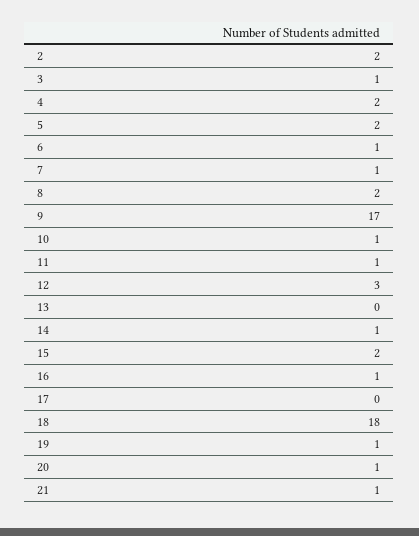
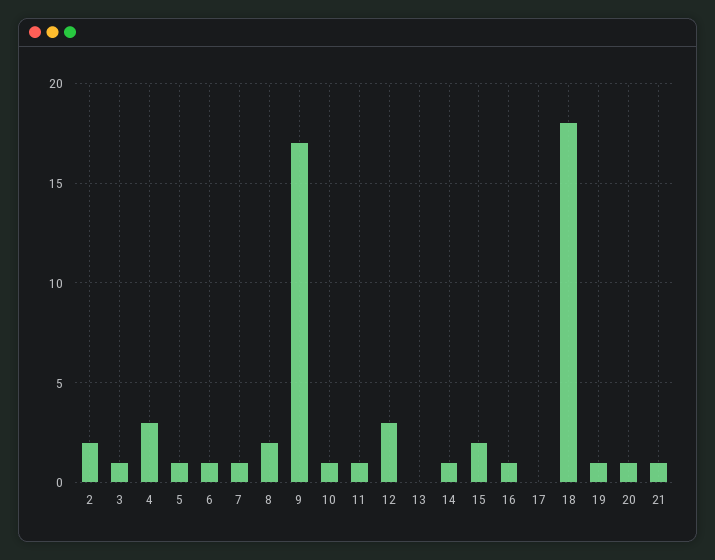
  {
    "2": 2,
    "3": 1,
-   "4": 2,
+   "4": 3,
-   "5": 2,
+   "5": 1,
    "6": 1,
    "7": 1,
    "8": 2,
    "9": 17,
    "10": 1,
    "11": 1,
    "12": 3,
    "13": 0,
    "14": 1,
    "15": 2,
    "16": 1,
    "17": 0,
    "18": 18,
    "19": 1,
    "20": 1,
    "21": 1
  }

